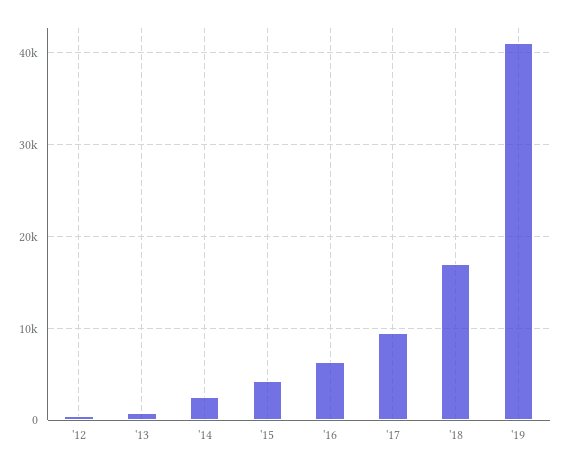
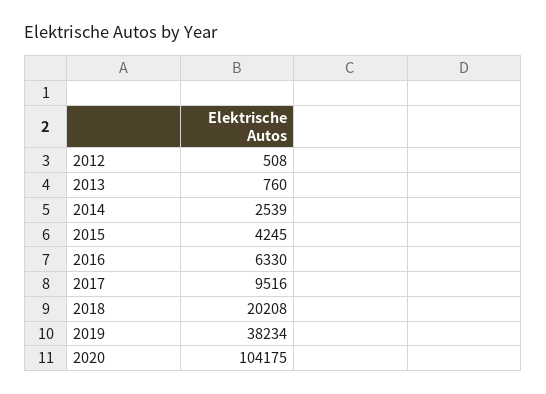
  {
    "'12": 508,
    "'13": 760,
    "'14": 2539,
    "'15": 4245,
    "'16": 6330,
    "'17": 9516,
-   "'18": 17000,
+   "'18": 20208,
-   "'19": 41000
+   "'19": 38234,
+   "2020": 104175
  }

